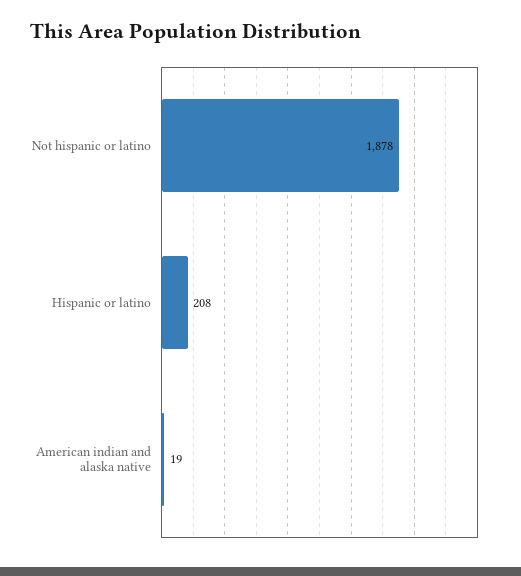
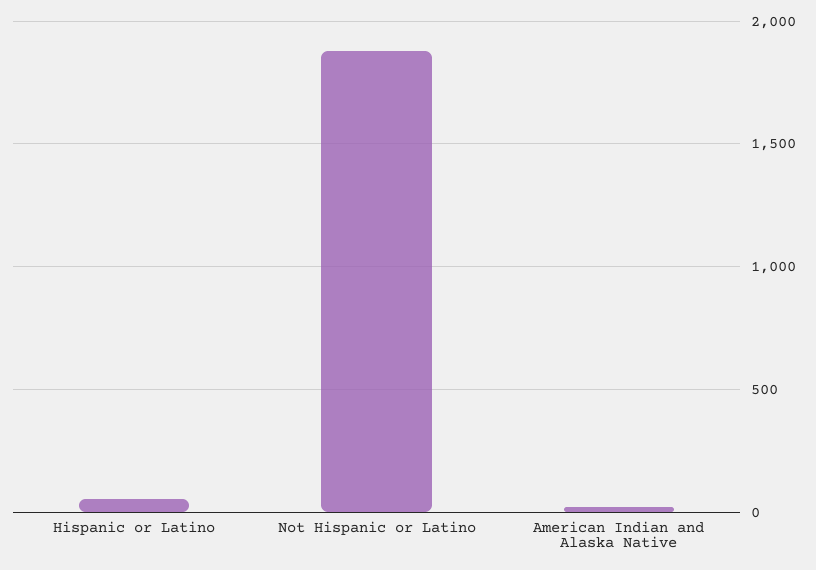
  {
    "Not hispanic or latino": 1878,
-   "Hispanic or latino": 208,
+   "Hispanic or latino": 50,
    "American indian and alaska native": 19
  }

